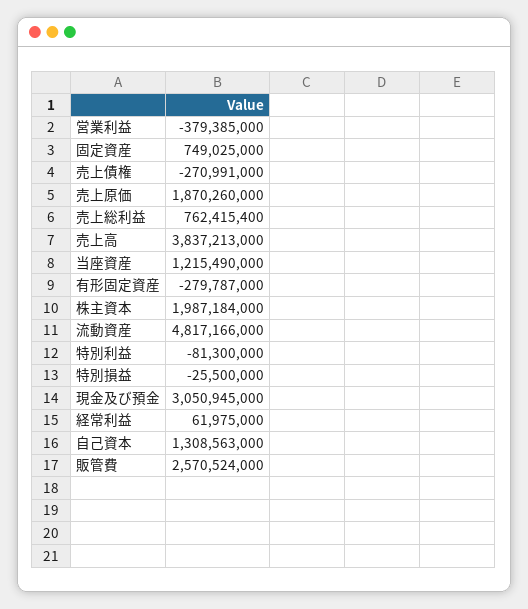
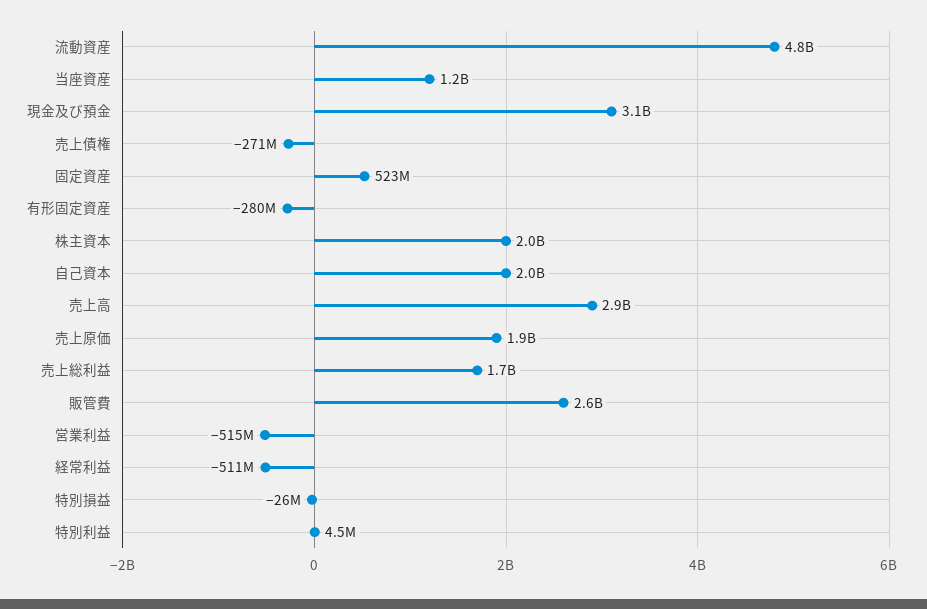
  {
-   "営業利益": -379385000,
+   "営業利益": -515000000,
-   "固定資産": 749025000,
+   "固定資産": 523000000,
    "売上債権": -270991000,
    "売上原価": 1870260000,
-   "売上総利益": 762415400,
+   "売上総利益": 1700000000,
-   "売上高": 3837213000,
+   "売上高": 2900000000,
    "当座資産": 1215490000,
    "有形固定資産": -279787000,
    "株主資本": 1987184000,
    "流動資産": 4817166000,
-   "特別利益": -81300000,
+   "特別利益": 4500000,
    "特別損益": -25500000,
    "現金及び預金": 3050945000,
-   "経常利益": 61975000,
+   "経常利益": -511000000,
-   "自己資本": 1308563000,
+   "自己資本": 2000000000,
    "販管費": 2570524000
  }

